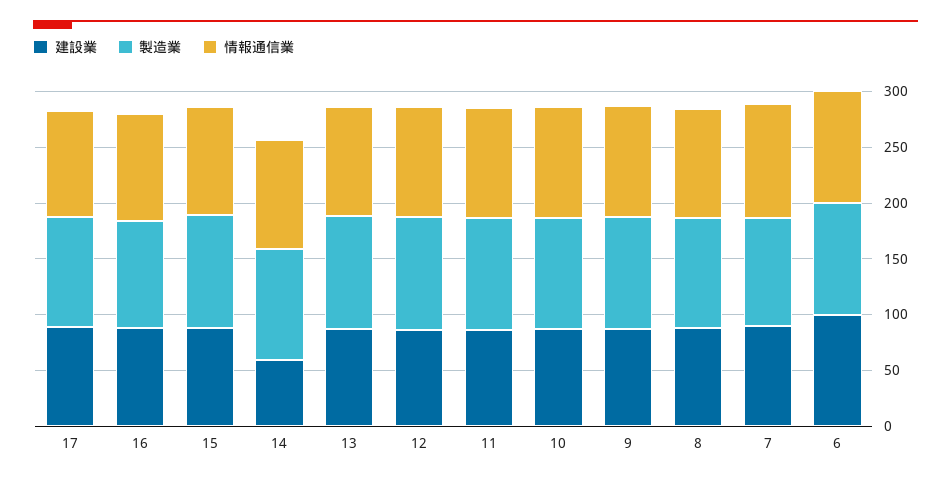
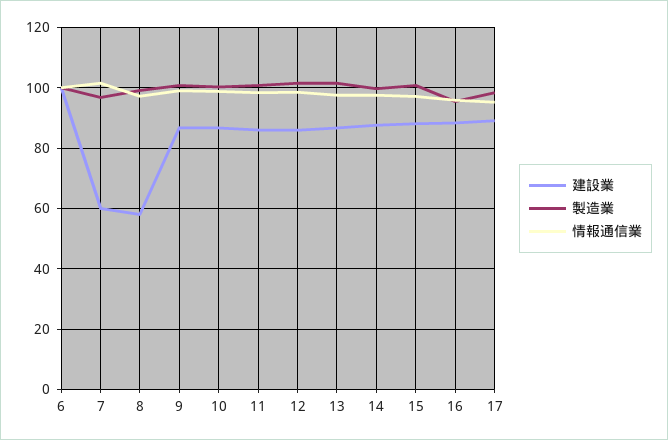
  {
    "建設業": {
      "17": 90,
      "16": 88,
      "15": 88,
-     "14": 60,
+     "14": 88,
      "13": 86,
      "12": 86,
      "11": 86,
      "10": 86,
      "9": 86,
-     "8": 90,
+     "8": 58,
-     "7": 90,
+     "7": 60,
      "6": 100
    },
    "製造業": {
      "17": 98,
      "16": 96,
      "15": 100,
      "14": 100,
      "13": 102,
      "12": 102,
      "11": 100,
      "10": 100,
      "9": 100,
      "8": 100,
      "7": 96,
      "6": 100
    },
    "情報通信業": {
      "17": 96,
      "16": 96,
      "15": 98,
      "14": 98,
      "13": 98,
      "12": 98,
      "11": 98,
      "10": 98,
      "9": 100,
      "8": 98,
      "7": 102,
      "6": 100
    }
  }

